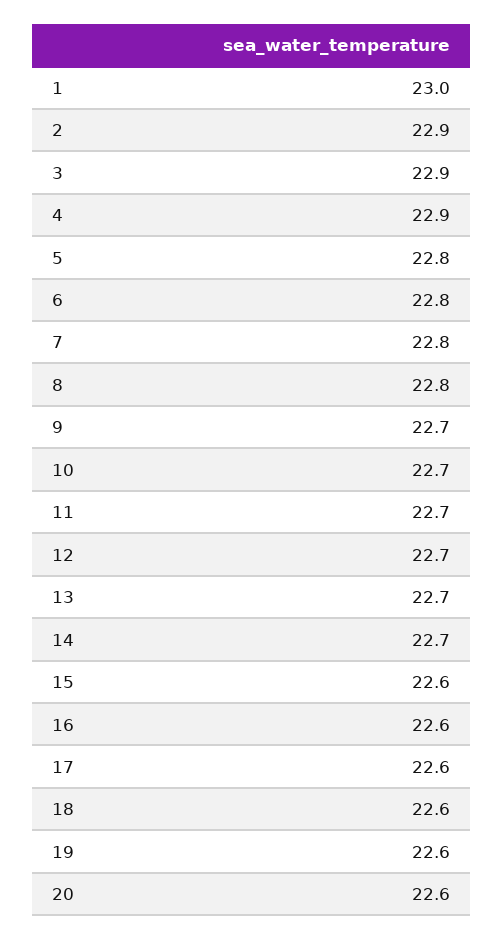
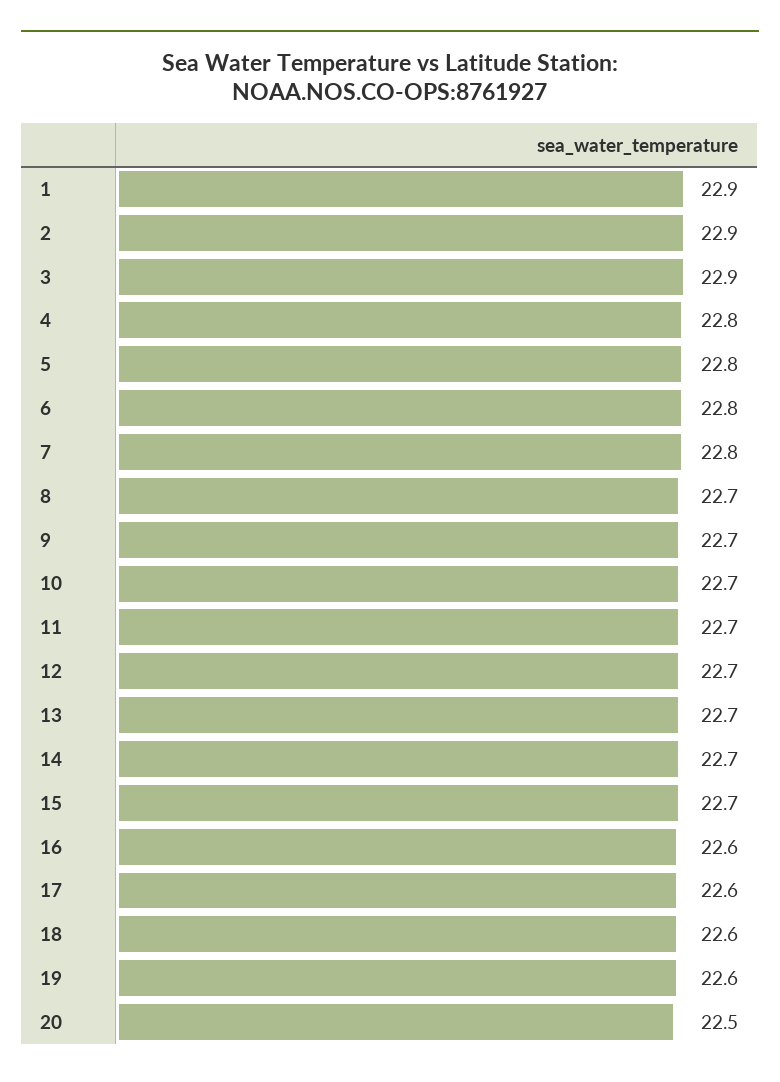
  {
-   "1": 23,
+   "1": 22.9,
    "2": 22.9,
    "3": 22.9,
-   "4": 22.9,
+   "4": 22.8,
    "5": 22.8,
    "6": 22.8,
    "7": 22.8,
-   "8": 22.8,
+   "8": 22.7,
    "9": 22.7,
    "10": 22.7,
    "11": 22.7,
    "12": 22.7,
    "13": 22.7,
    "14": 22.7,
-   "15": 22.6,
+   "15": 22.7,
    "16": 22.6,
    "17": 22.6,
    "18": 22.6,
    "19": 22.6,
-   "20": 22.6
+   "20": 22.5
  }

